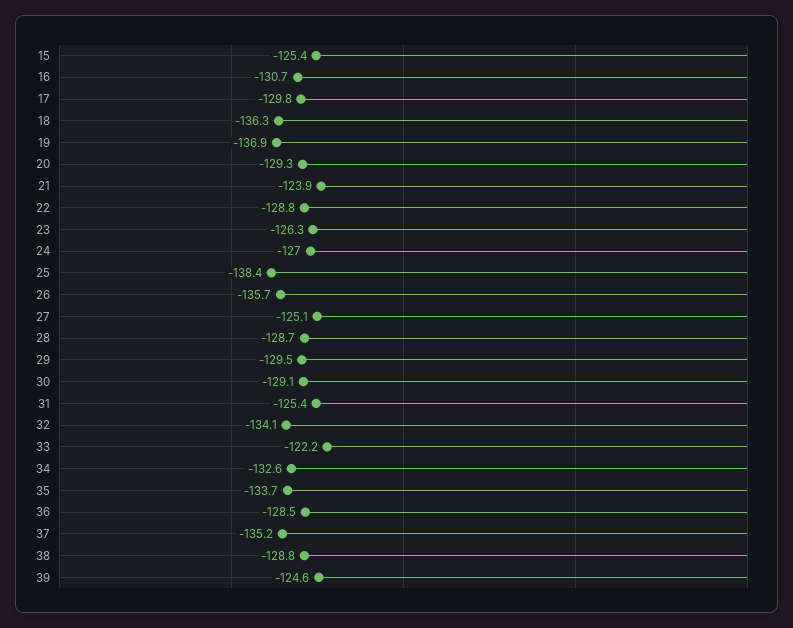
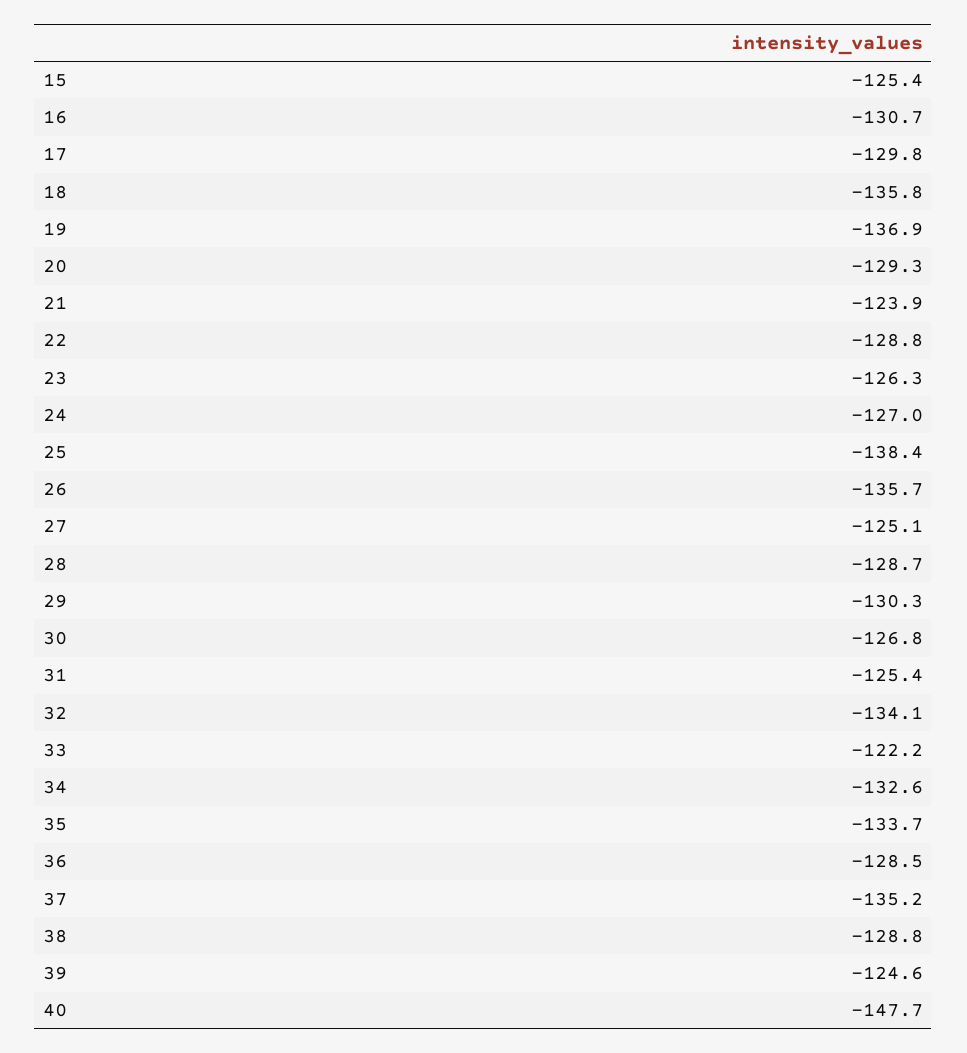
  {
    "15": -125.4,
    "16": -130.7,
    "17": -129.8,
-   "18": -136.3,
+   "18": -135.8,
    "19": -136.9,
    "20": -129.3,
    "21": -123.9,
    "22": -128.8,
    "23": -126.3,
    "24": -127,
    "25": -138.4,
    "26": -135.7,
    "27": -125.1,
    "28": -128.7,
-   "29": -129.5,
+   "29": -130.3,
-   "30": -129.1,
+   "30": -126.8,
    "31": -125.4,
    "32": -134.1,
    "33": -122.2,
    "34": -132.6,
    "35": -133.7,
    "36": -128.5,
    "37": -135.2,
    "38": -128.8,
-   "39": -124.6
+   "39": -124.6,
+   "40": -147.7
  }

